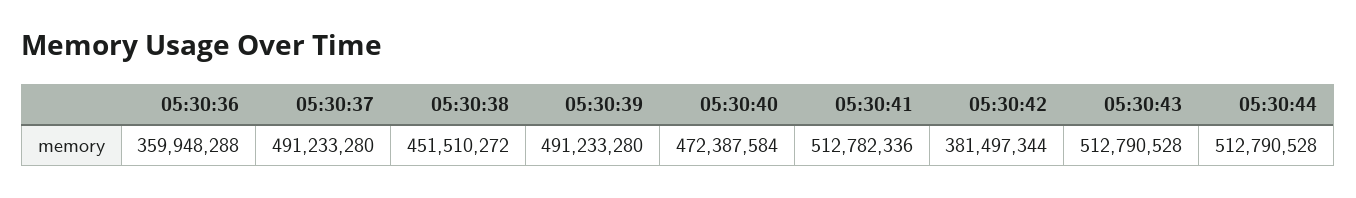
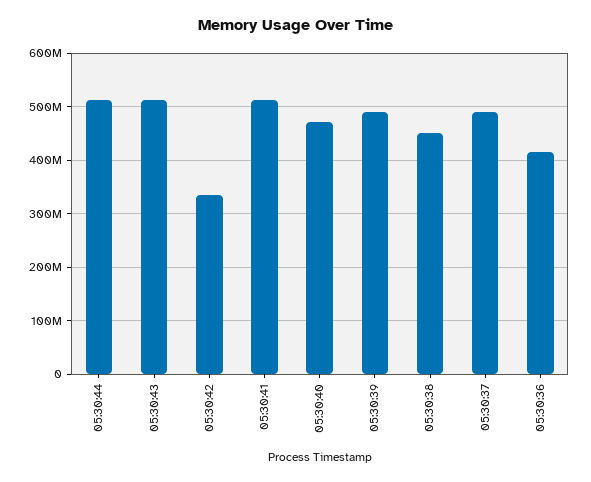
  {
-   "05:30:36": 359948288,
+   "05:30:36": 420000000,
    "05:30:37": 491233280,
    "05:30:38": 451510272,
    "05:30:39": 491233280,
    "05:30:40": 472387584,
    "05:30:41": 512782336,
-   "05:30:42": 381497344,
+   "05:30:42": 340000000,
    "05:30:43": 512790528,
    "05:30:44": 512790528
  }

